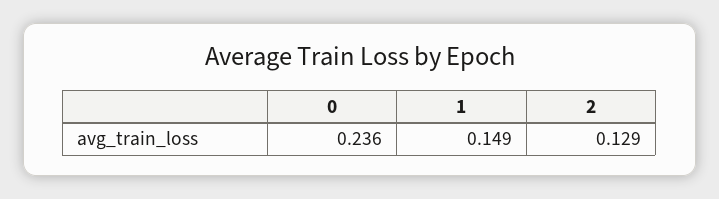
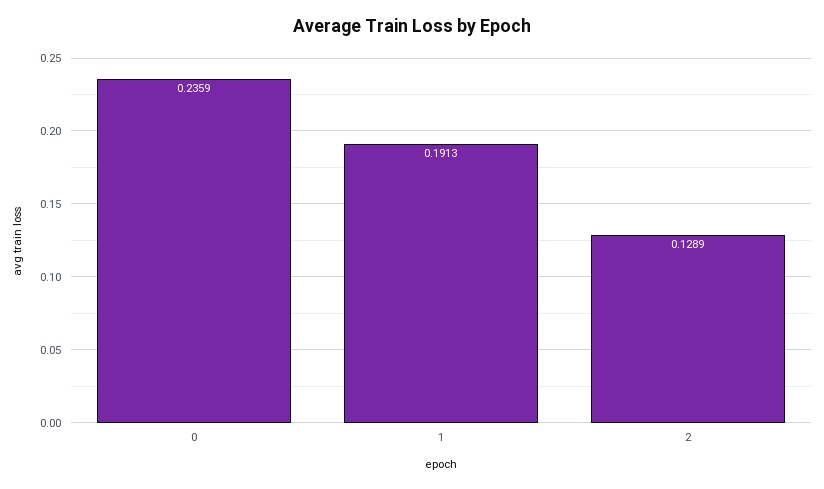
  {
    "0": 0.2359,
-   "1": 0.149,
+   "1": 0.1913,
    "2": 0.1289
  }

